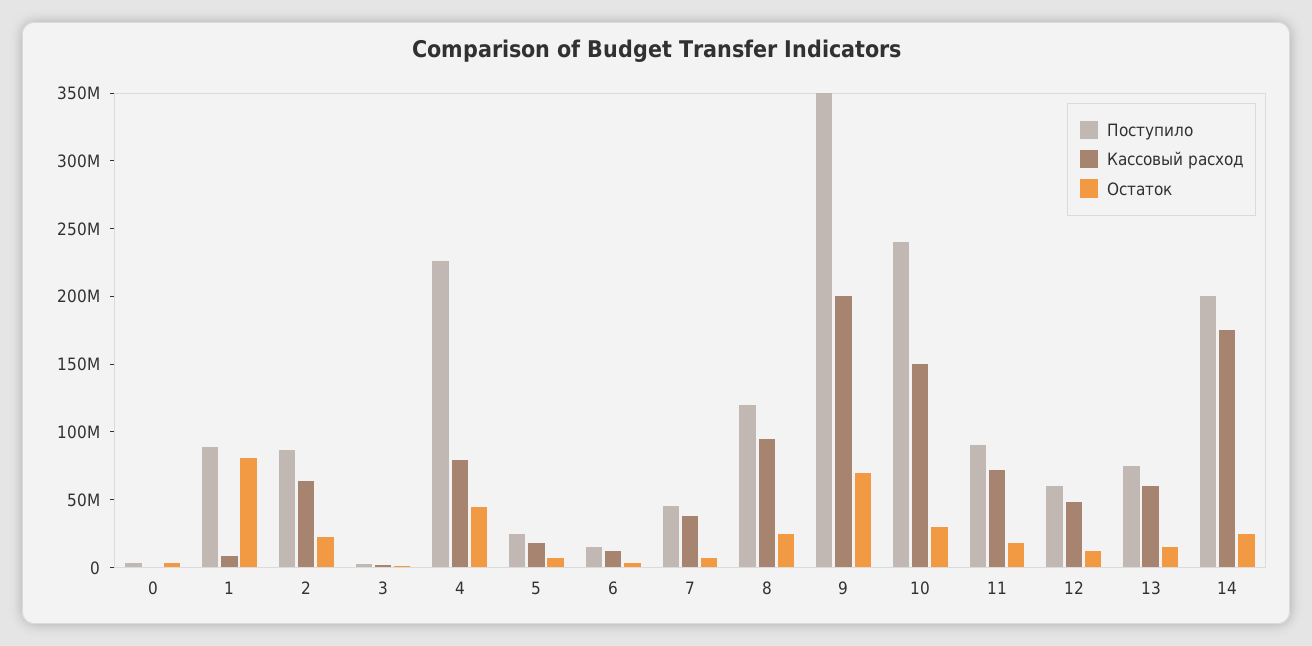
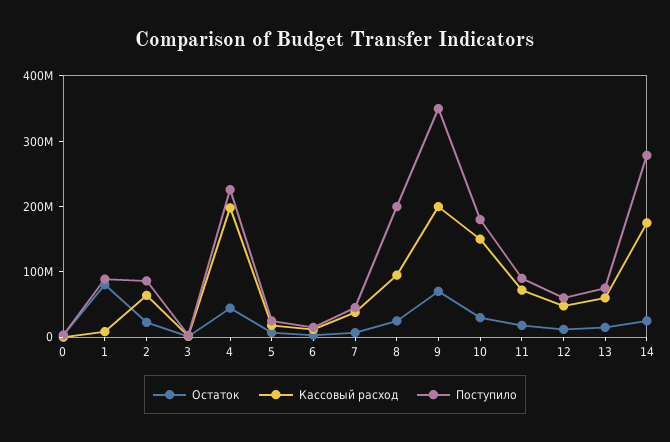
  {
    "Поступило": {
      "0": 0,
      "1": 90000000,
      "2": 90000000,
      "3": 0,
      "4": 230000000,
      "5": 30000000,
      "6": 20000000,
      "7": 50000000,
-     "8": 120000000,
+     "8": 200000000,
      "9": 350000000,
-     "10": 240000000,
+     "10": 180000000,
      "11": 90000000,
      "12": 60000000,
      "13": 80000000,
-     "14": 200000000
+     "14": 280000000
    },
    "Кассовый расход": {
      "0": 0,
      "1": 10000000,
      "2": 60000000,
      "3": 0,
-     "4": 80000000,
+     "4": 200000000,
      "5": 20000000,
      "6": 10000000,
      "7": 40000000,
      "8": 100000000,
      "9": 200000000,
      "10": 150000000,
      "11": 70000000,
      "12": 50000000,
      "13": 60000000,
      "14": 180000000
    },
    "Остаток": {
      "0": 0,
      "1": 80000000,
      "2": 20000000,
      "3": 0,
      "4": 40000000,
      "5": 10000000,
      "6": 0,
      "7": 10000000,
      "8": 30000000,
      "9": 70000000,
      "10": 30000000,
      "11": 20000000,
      "12": 10000000,
      "13": 20000000,
      "14": 30000000
    }
  }

